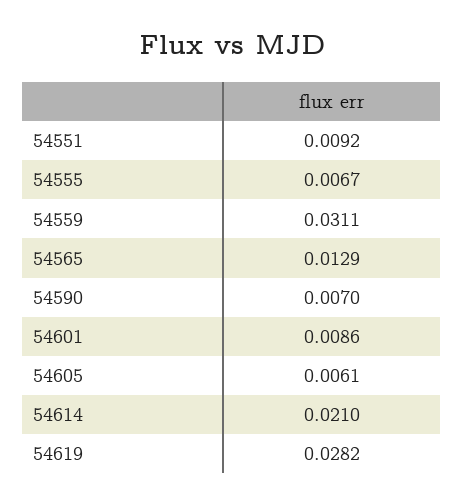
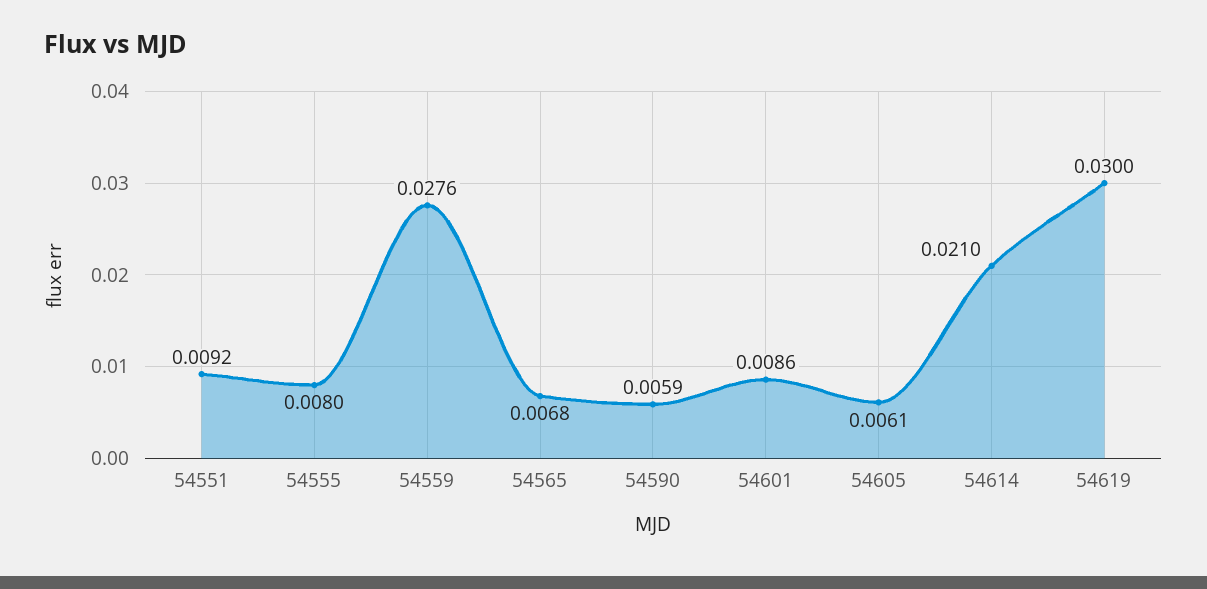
  {
    "54551": 0.0092,
-   "54555": 0.0067,
+   "54555": 0.008,
-   "54559": 0.0311,
+   "54559": 0.0276,
-   "54565": 0.0129,
+   "54565": 0.0068,
-   "54590": 0.007,
+   "54590": 0.0059,
    "54601": 0.0086,
    "54605": 0.0061,
    "54614": 0.021,
-   "54619": 0.0282
+   "54619": 0.03
  }

